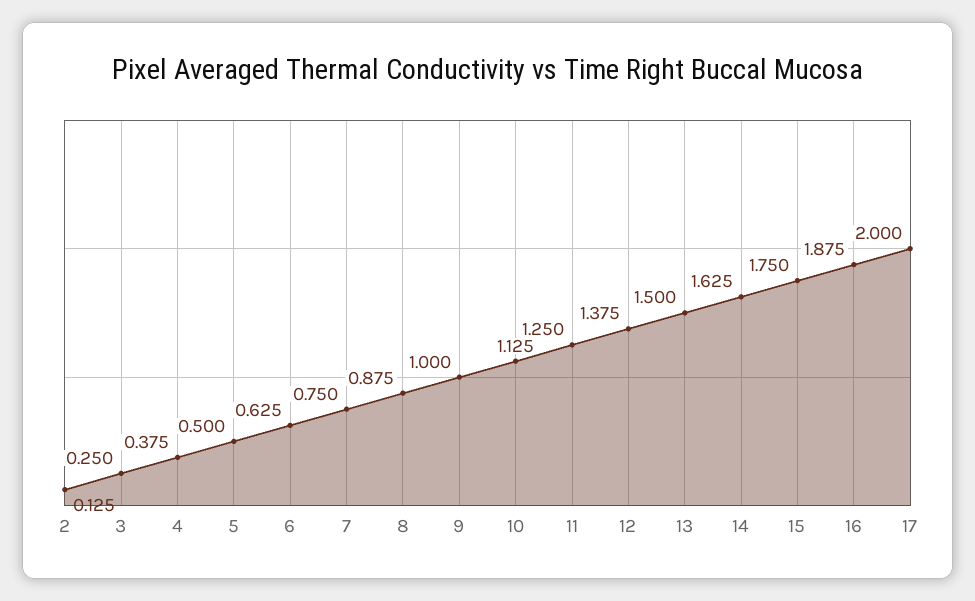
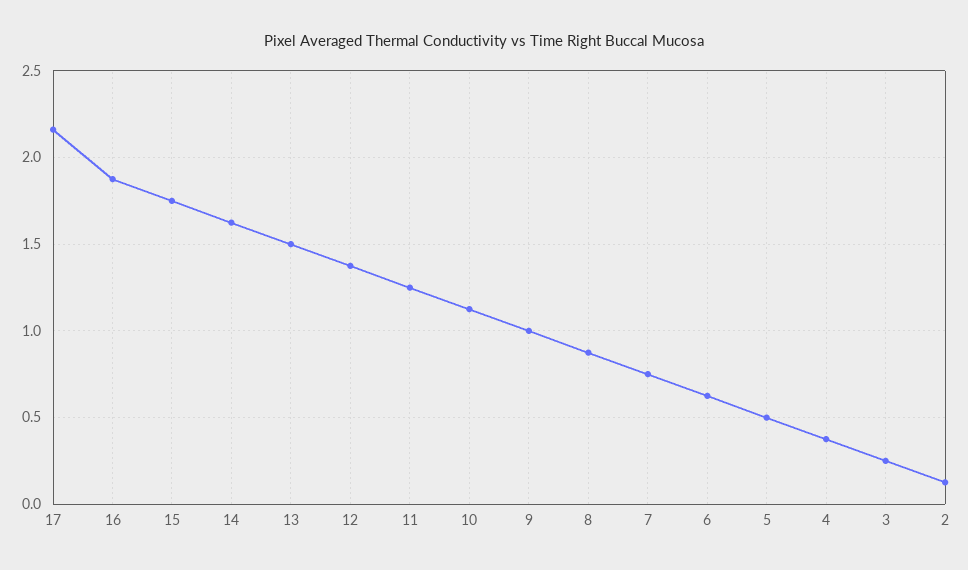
  {
    "2": 0.125,
    "3": 0.25,
    "4": 0.375,
    "5": 0.5,
    "6": 0.625,
    "7": 0.75,
    "8": 0.875,
    "9": 1,
    "10": 1.125,
    "11": 1.25,
    "12": 1.375,
    "13": 1.5,
    "14": 1.625,
    "15": 1.75,
    "16": 1.875,
-   "17": 2
+   "17": 2.15
  }

